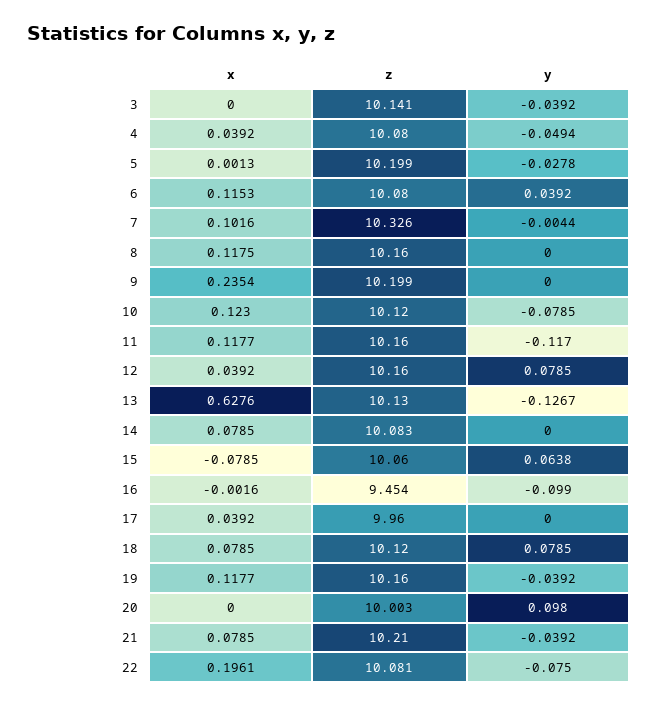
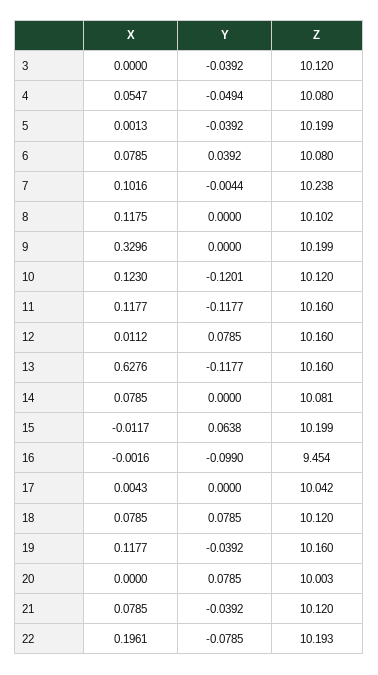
  {
    "x": {
      "3": 0,
-     "4": 0.0392,
+     "4": 0.0547,
      "5": 0.0013,
-     "6": 0.1153,
+     "6": 0.0785,
      "7": 0.1016,
      "8": 0.1175,
-     "9": 0.2354,
+     "9": 0.3296,
      "10": 0.123,
      "11": 0.1177,
-     "12": 0.0392,
+     "12": 0.0112,
      "13": 0.6276,
      "14": 0.0785,
-     "15": -0.0785,
+     "15": -0.0117,
      "16": -0.0016,
-     "17": 0.0392,
+     "17": 0.0043,
      "18": 0.0785,
      "19": 0.1177,
      "20": 0,
      "21": 0.0785,
      "22": 0.1961
    },
    "z": {
-     "3": 10.141,
+     "3": 10.12,
      "4": 10.08,
      "5": 10.199,
      "6": 10.08,
-     "7": 10.326,
+     "7": 10.238,
-     "8": 10.16,
+     "8": 10.102,
      "9": 10.199,
      "10": 10.12,
      "11": 10.16,
      "12": 10.16,
-     "13": 10.13,
+     "13": 10.16,
-     "14": 10.083,
+     "14": 10.081,
-     "15": 10.06,
+     "15": 10.199,
      "16": 9.454,
-     "17": 9.96,
+     "17": 10.042,
      "18": 10.12,
      "19": 10.16,
      "20": 10.003,
-     "21": 10.21,
+     "21": 10.12,
-     "22": 10.081
+     "22": 10.193
    },
    "y": {
      "3": -0.0392,
      "4": -0.0494,
-     "5": -0.0278,
+     "5": -0.0392,
      "6": 0.0392,
      "7": -0.0044,
      "8": 0,
      "9": 0,
-     "10": -0.0785,
+     "10": -0.1201,
-     "11": -0.117,
+     "11": -0.1177,
      "12": 0.0785,
-     "13": -0.1267,
+     "13": -0.1177,
      "14": 0,
      "15": 0.0638,
      "16": -0.099,
      "17": 0,
      "18": 0.0785,
      "19": -0.0392,
-     "20": 0.098,
+     "20": 0.0785,
      "21": -0.0392,
-     "22": -0.075
+     "22": -0.0785
    }
  }

